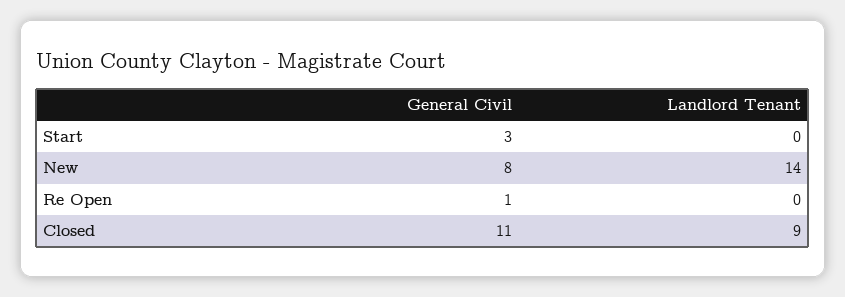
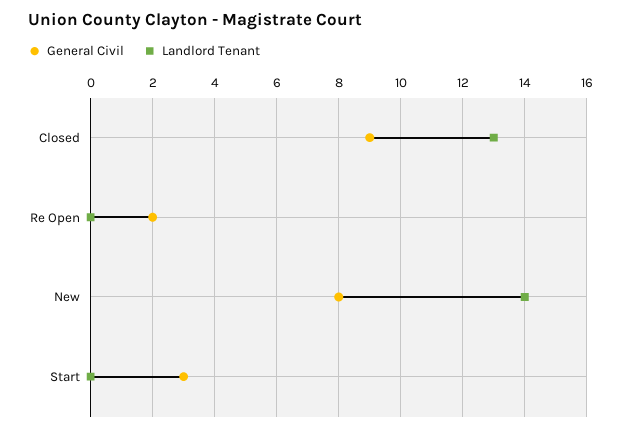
  {
    "General Civil": {
      "Start": 3,
      "New": 8,
-     "Re Open": 1,
+     "Re Open": 2,
-     "Closed": 11
+     "Closed": 9
    },
    "Landlord Tenant": {
      "Start": 0,
      "New": 14,
      "Re Open": 0,
-     "Closed": 9
+     "Closed": 13
    }
  }

